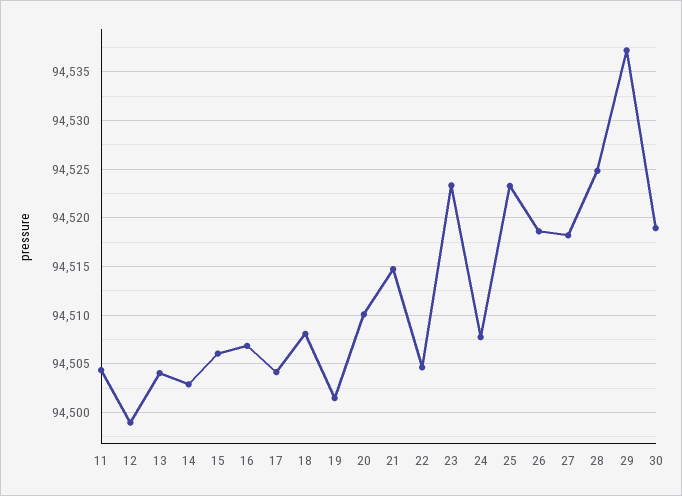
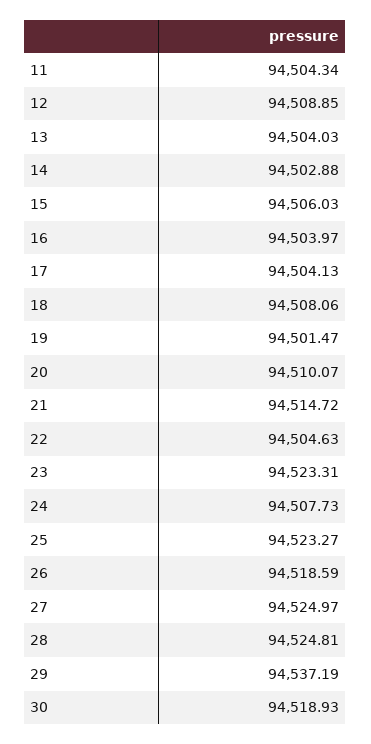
  {
    "11": 94504.34,
-   "12": 94499,
+   "12": 94508.85,
    "13": 94504.03,
    "14": 94502.88,
    "15": 94506.03,
-   "16": 94507,
+   "16": 94503.97,
    "17": 94504.13,
    "18": 94508.06,
    "19": 94501.47,
    "20": 94510.07,
    "21": 94514.72,
    "22": 94504.63,
    "23": 94523.31,
    "24": 94507.73,
    "25": 94523.27,
    "26": 94518.59,
-   "27": 94518,
+   "27": 94524.97,
    "28": 94524.81,
    "29": 94537.19,
    "30": 94518.93
  }

